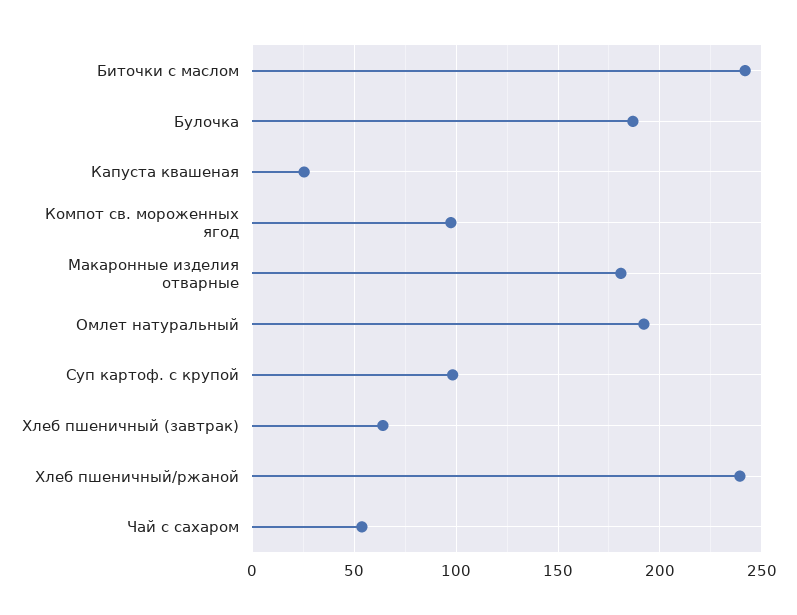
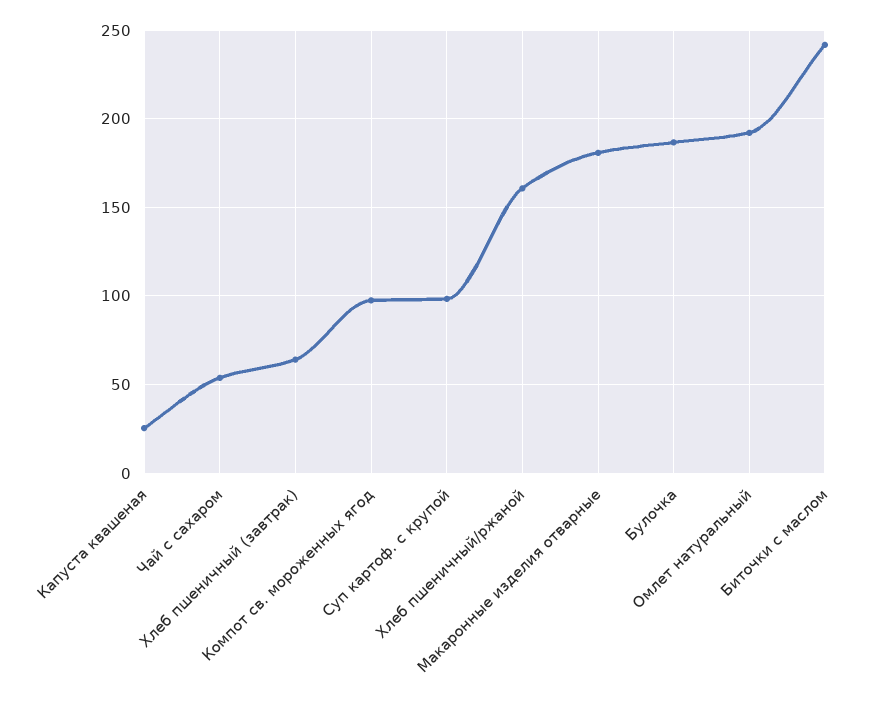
  {
    "Биточки с маслом": 240,
    "Булочка": 185,
    "Капуста квашеная": 25,
    "Компот св. мороженных ягод": 95,
    "Макаронные изделия отварные": 180,
    "Омлет натуральный": 190,
    "Суп картоф. с крупой": 100,
    "Хлеб пшеничный (завтрак)": 65,
-   "Хлеб пшеничный/ржаной": 240,
+   "Хлеб пшеничный/ржаной": 160,
    "Чай с сахаром": 55
  }

